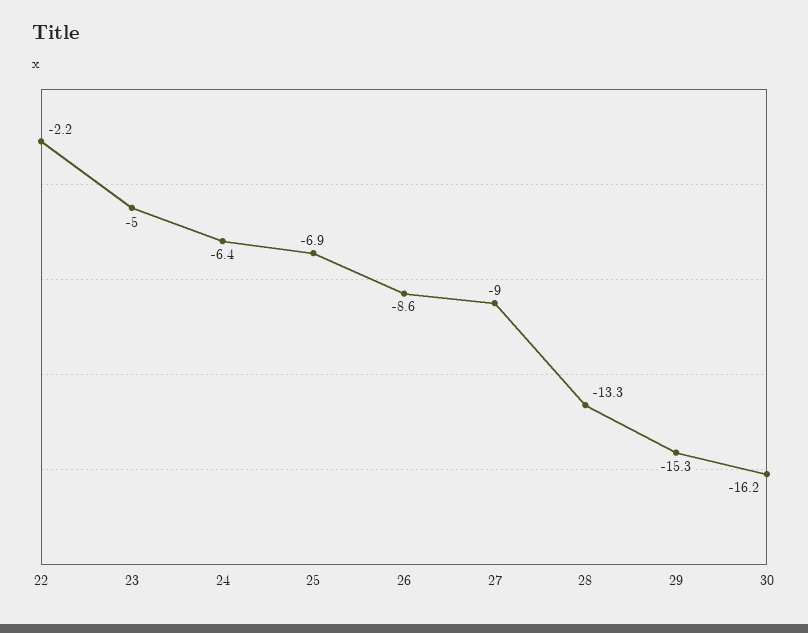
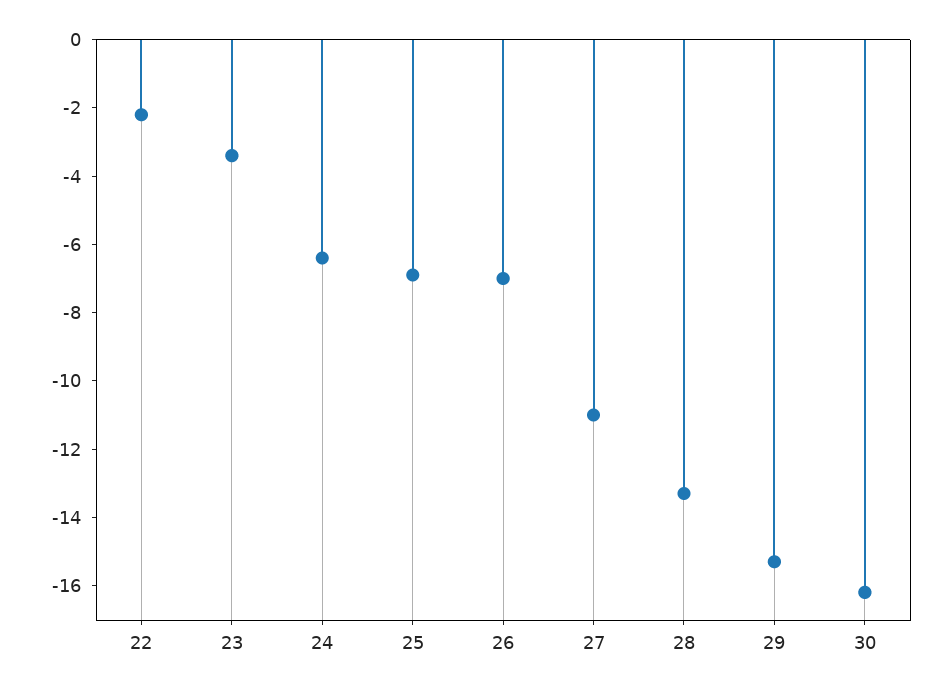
  {
    "22": -2.2,
-   "23": -5,
+   "23": -3.5,
    "24": -6.4,
    "25": -6.9,
-   "26": -8.6,
+   "26": -7,
-   "27": -9,
+   "27": -11,
    "28": -13.3,
    "29": -15.3,
    "30": -16.2
  }

